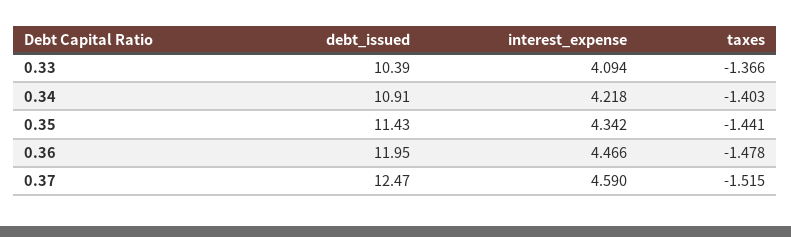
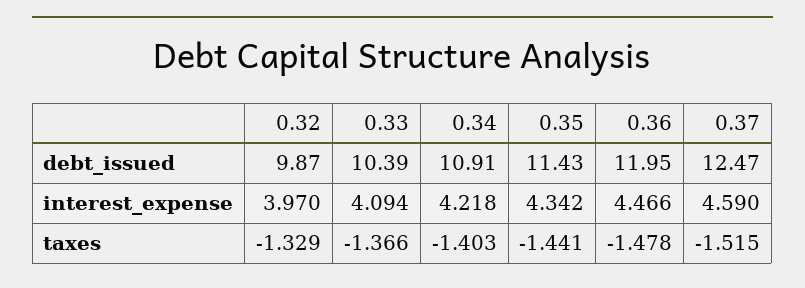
  {
    "debt_issued": {
      "0.33": 10.39,
      "0.34": 10.91,
      "0.35": 11.43,
      "0.36": 11.95,
-     "0.37": 12.47
+     "0.37": 12.47,
+     "0.32": 9.87
    },
    "interest_expense": {
      "0.33": 4.094,
      "0.34": 4.218,
      "0.35": 4.342,
      "0.36": 4.466,
-     "0.37": 4.59
+     "0.37": 4.59,
+     "0.32": 3.97
    },
    "taxes": {
      "0.33": -1.366,
      "0.34": -1.403,
      "0.35": -1.441,
      "0.36": -1.478,
-     "0.37": -1.515
+     "0.37": -1.515,
+     "0.32": -1.329
    }
  }

